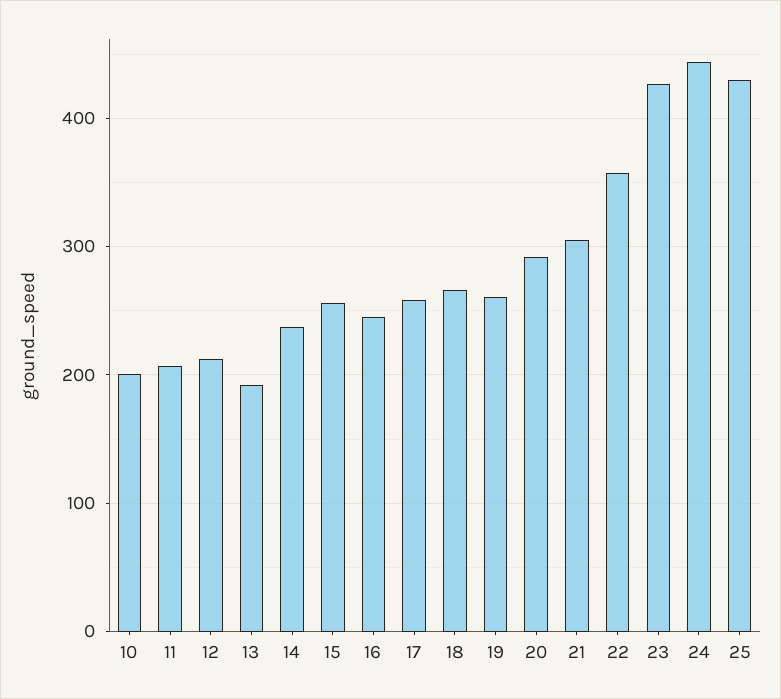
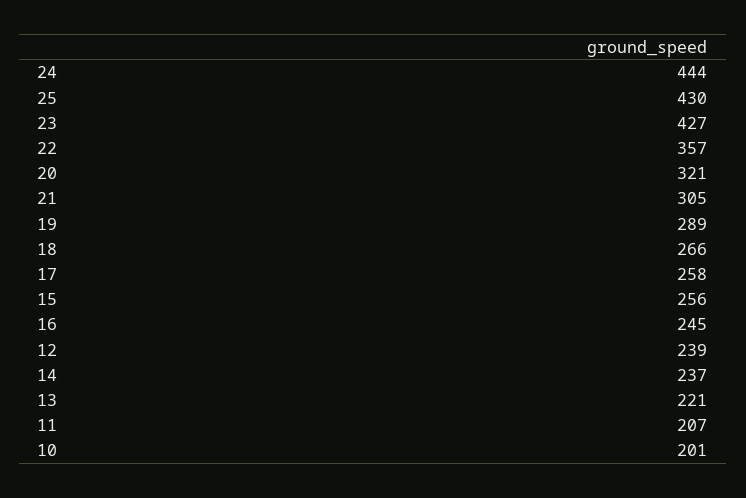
  {
    "10": 201,
    "11": 207,
-   "12": 210,
+   "12": 239,
-   "13": 190,
+   "13": 221,
    "14": 237,
    "15": 256,
    "16": 245,
    "17": 258,
    "18": 266,
-   "19": 260,
+   "19": 289,
-   "20": 290,
+   "20": 321,
    "21": 305,
    "22": 357,
    "23": 427,
    "24": 444,
    "25": 430
  }

